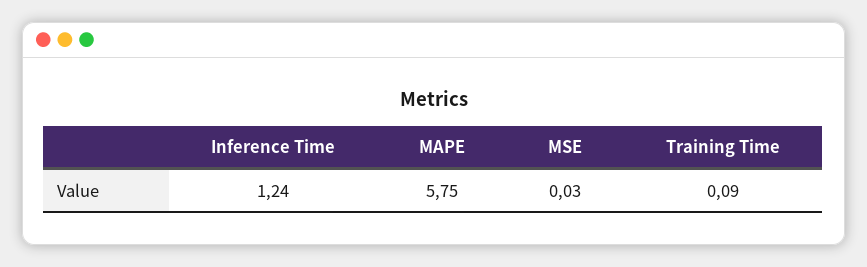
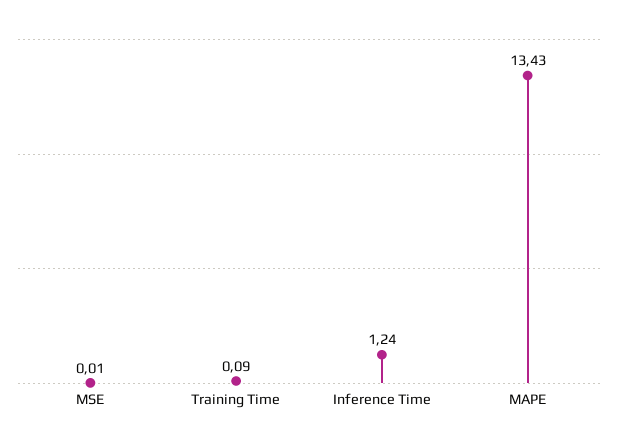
  {
    "Inference Time": 1.24,
-   "MAPE": 5.75,
+   "MAPE": 13.43,
-   "MSE": 0.03,
+   "MSE": 0.01,
    "Training Time": 0.09
  }

